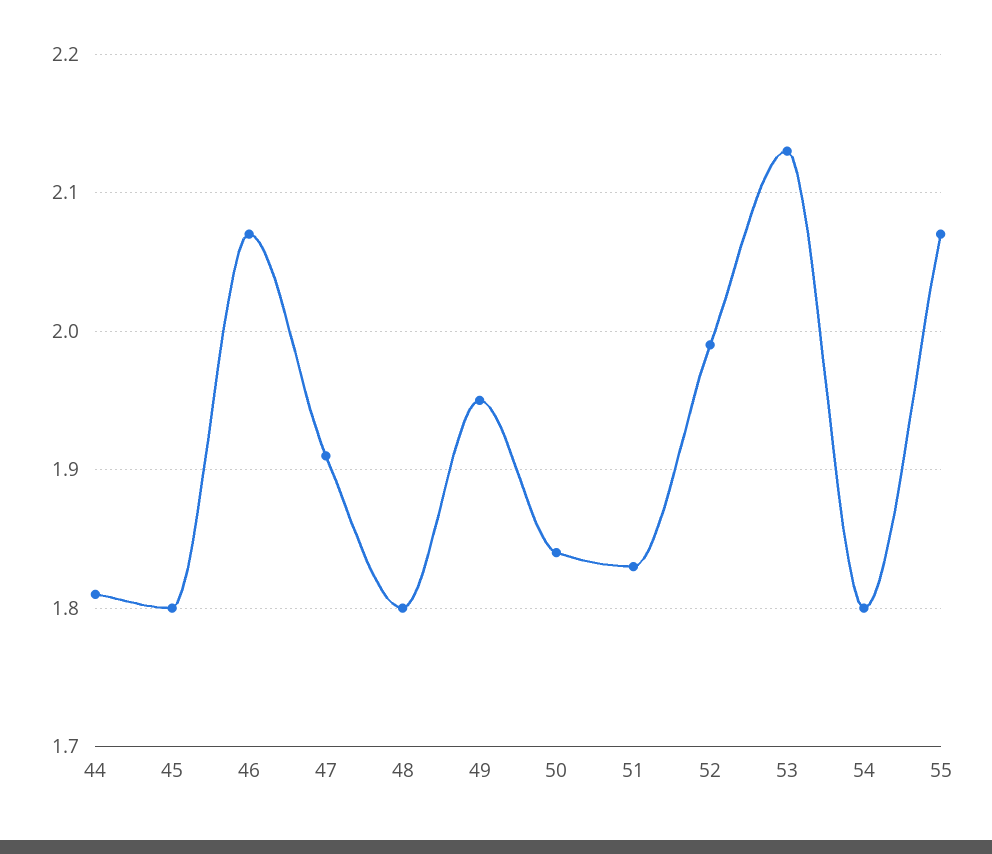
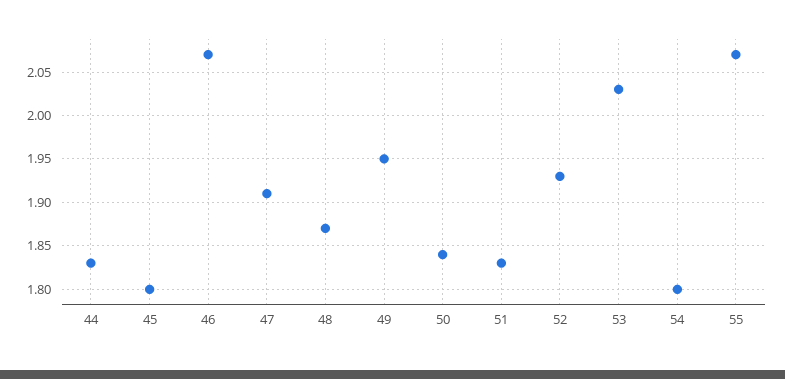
  {
-   "44": 1.81,
+   "44": 1.83,
    "45": 1.8,
    "46": 2.07,
    "47": 1.91,
-   "48": 1.8,
+   "48": 1.87,
    "49": 1.95,
    "50": 1.84,
    "51": 1.83,
-   "52": 1.99,
+   "52": 1.93,
-   "53": 2.13,
+   "53": 2.03,
    "54": 1.8,
    "55": 2.07
  }

